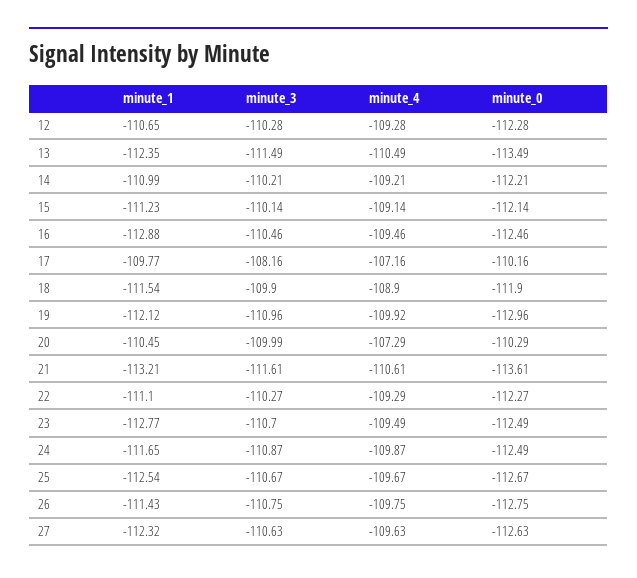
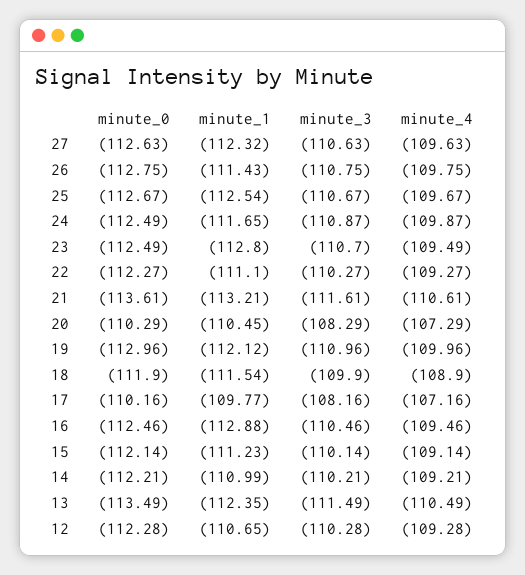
  {
    "minute_1": {
      "12": -110.65,
      "13": -112.35,
      "14": -110.99,
      "15": -111.23,
      "16": -112.88,
      "17": -109.77,
      "18": -111.54,
      "19": -112.12,
      "20": -110.45,
      "21": -113.21,
      "22": -111.1,
-     "23": -112.77,
+     "23": -112.8,
      "24": -111.65,
      "25": -112.54,
      "26": -111.43,
      "27": -112.32
    },
    "minute_3": {
      "12": -110.28,
      "13": -111.49,
      "14": -110.21,
      "15": -110.14,
      "16": -110.46,
      "17": -108.16,
      "18": -109.9,
      "19": -110.96,
-     "20": -109.99,
+     "20": -108.29,
      "21": -111.61,
      "22": -110.27,
      "23": -110.7,
      "24": -110.87,
      "25": -110.67,
      "26": -110.75,
      "27": -110.63
    },
    "minute_4": {
      "12": -109.28,
      "13": -110.49,
      "14": -109.21,
      "15": -109.14,
      "16": -109.46,
      "17": -107.16,
      "18": -108.9,
-     "19": -109.92,
+     "19": -109.96,
      "20": -107.29,
      "21": -110.61,
-     "22": -109.29,
+     "22": -109.27,
      "23": -109.49,
      "24": -109.87,
      "25": -109.67,
      "26": -109.75,
      "27": -109.63
    },
    "minute_0": {
      "12": -112.28,
      "13": -113.49,
      "14": -112.21,
      "15": -112.14,
      "16": -112.46,
      "17": -110.16,
      "18": -111.9,
      "19": -112.96,
      "20": -110.29,
      "21": -113.61,
      "22": -112.27,
      "23": -112.49,
      "24": -112.49,
      "25": -112.67,
      "26": -112.75,
      "27": -112.63
    }
  }

